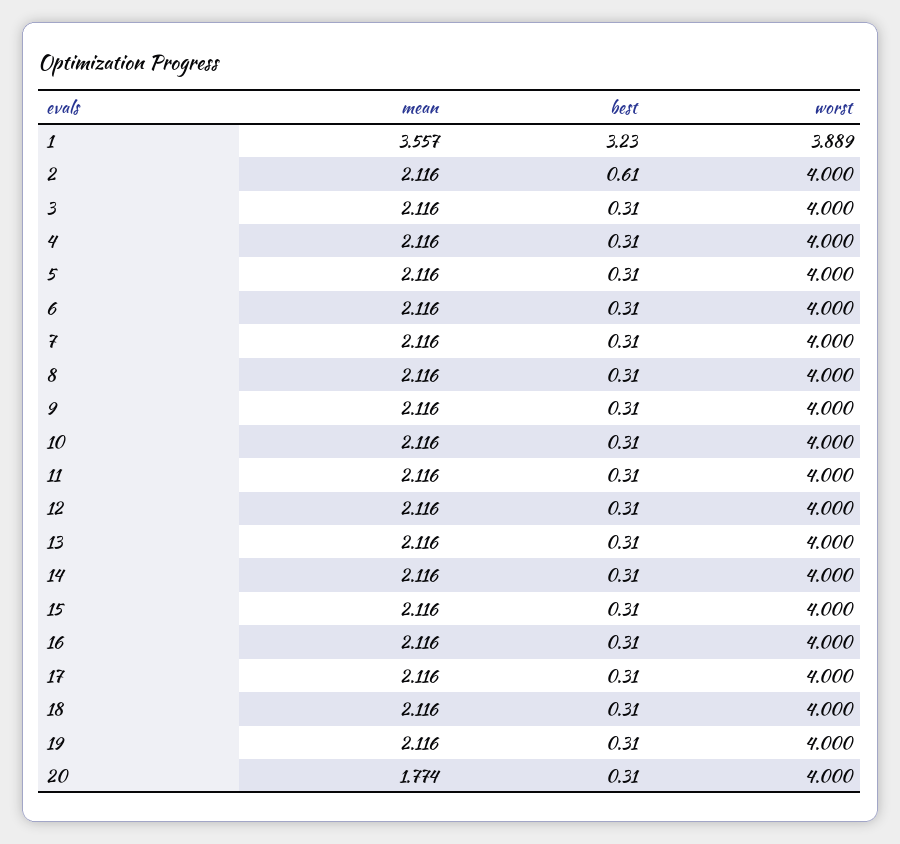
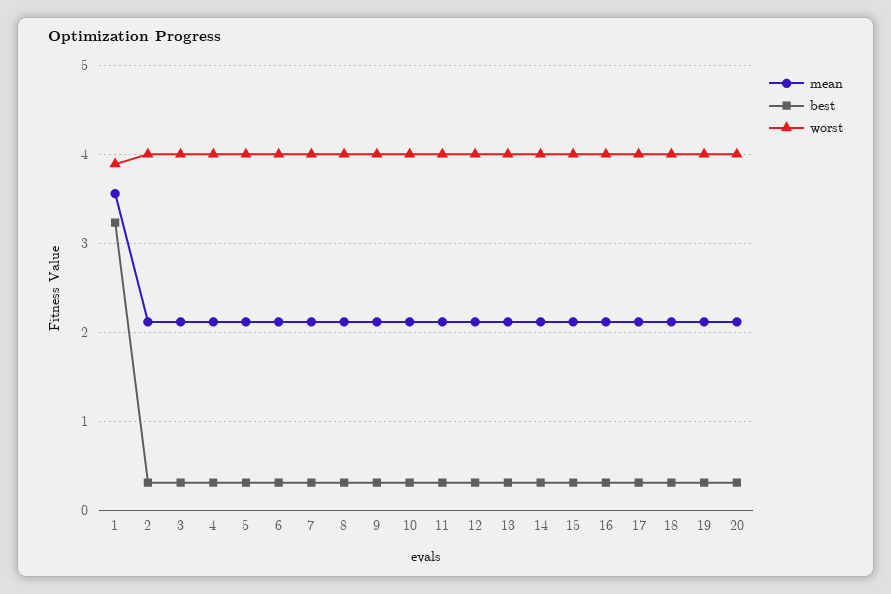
  {
    "mean": {
      "1": 3.557,
      "2": 2.116,
      "3": 2.116,
      "4": 2.116,
      "5": 2.116,
      "6": 2.116,
      "7": 2.116,
      "8": 2.116,
      "9": 2.116,
      "10": 2.116,
      "11": 2.116,
      "12": 2.116,
      "13": 2.116,
      "14": 2.116,
      "15": 2.116,
      "16": 2.116,
      "17": 2.116,
      "18": 2.116,
      "19": 2.116,
-     "20": 1.774
+     "20": 2.1
    },
    "best": {
      "1": 3.23,
-     "2": 0.61,
+     "2": 0.3,
      "3": 0.31,
      "4": 0.31,
      "5": 0.31,
      "6": 0.31,
      "7": 0.31,
      "8": 0.31,
      "9": 0.31,
      "10": 0.31,
      "11": 0.31,
      "12": 0.31,
      "13": 0.31,
      "14": 0.31,
      "15": 0.31,
      "16": 0.31,
      "17": 0.31,
      "18": 0.31,
      "19": 0.31,
      "20": 0.31
    },
    "worst": {
      "1": 3.889,
      "2": 4,
      "3": 4,
      "4": 4,
      "5": 4,
      "6": 4,
      "7": 4,
      "8": 4,
      "9": 4,
      "10": 4,
      "11": 4,
      "12": 4,
      "13": 4,
      "14": 4,
      "15": 4,
      "16": 4,
      "17": 4,
      "18": 4,
      "19": 4,
      "20": 4
    }
  }

